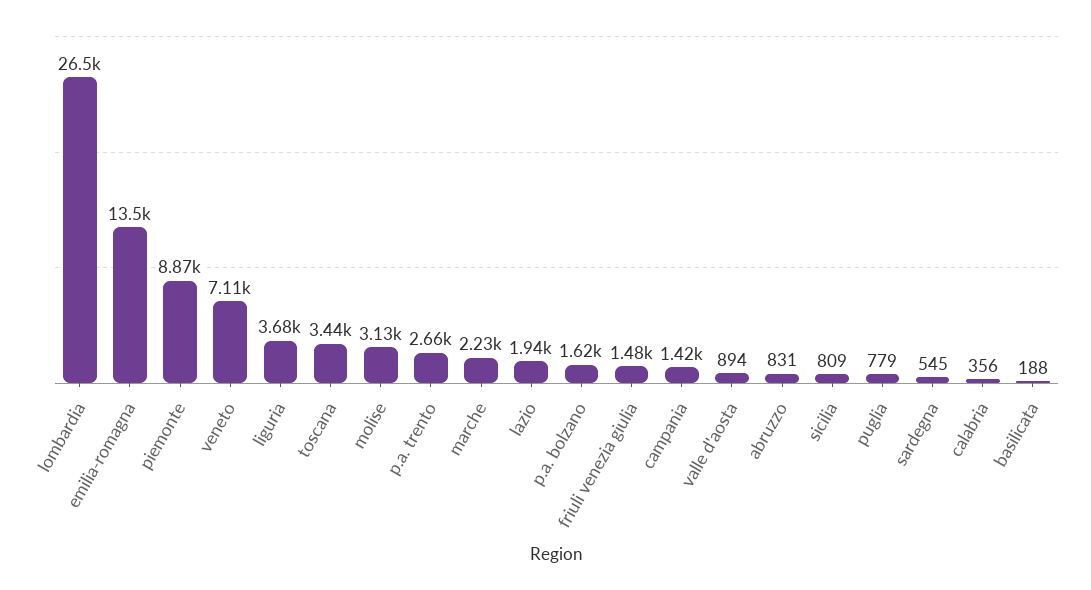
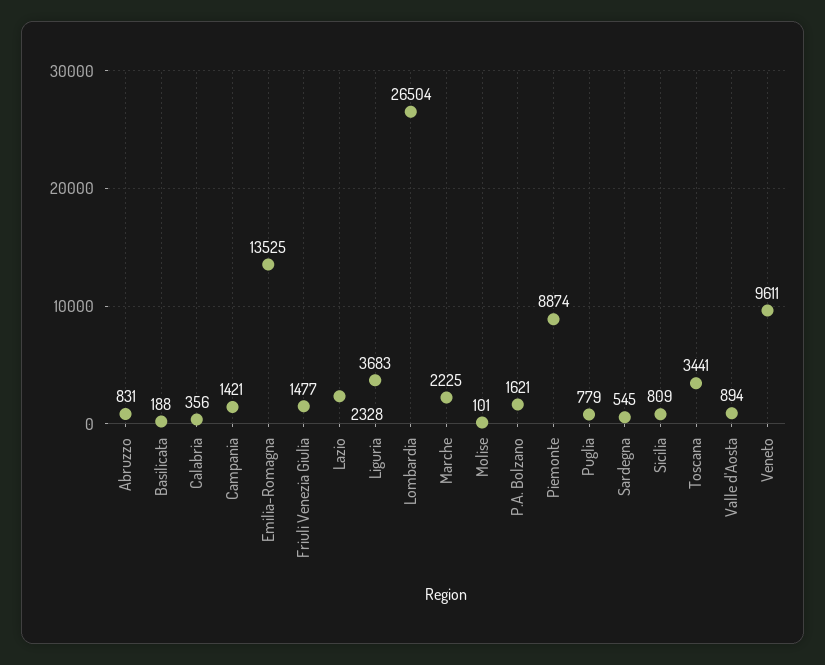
  {
    "lombardia": 26504,
    "emilia-romagna": 13525,
    "piemonte": 8874,
-   "veneto": 7110,
+   "veneto": 9611,
    "liguria": 3683,
    "toscana": 3441,
-   "molise": 3130,
+   "molise": 101,
-   "p.a. trento": 2660,
    "marche": 2225,
-   "lazio": 1940,
+   "lazio": 2328,
    "p.a. bolzano": 1621,
    "friuli venezia giulia": 1477,
    "campania": 1421,
    "valle d'aosta": 894,
    "abruzzo": 831,
    "sicilia": 809,
    "puglia": 779,
    "sardegna": 545,
    "calabria": 356,
    "basilicata": 188
  }

